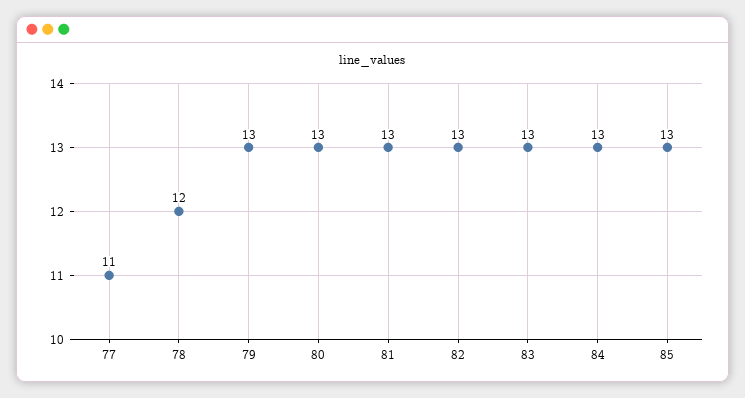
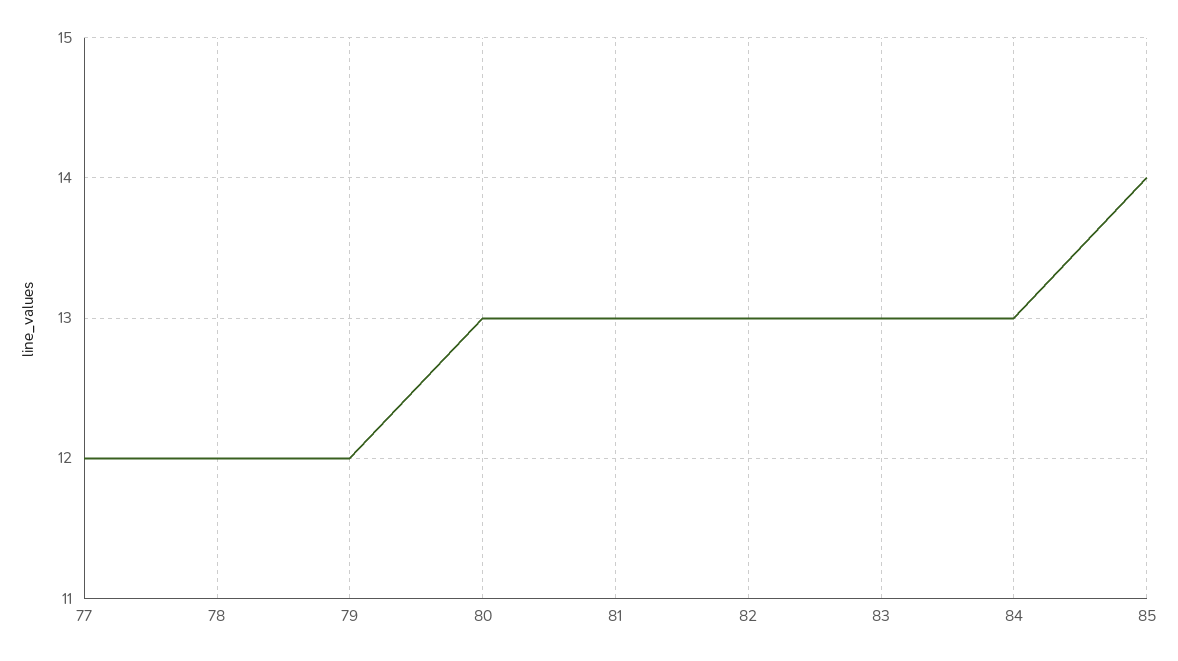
  {
-   "77": 11,
+   "77": 12,
    "78": 12,
-   "79": 13,
+   "79": 12,
    "80": 13,
    "81": 13,
    "82": 13,
    "83": 13,
    "84": 13,
-   "85": 13
+   "85": 14
  }

